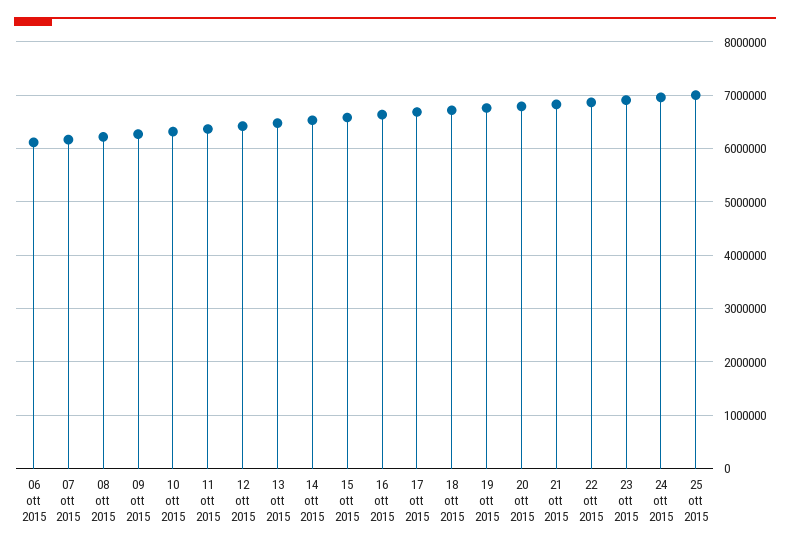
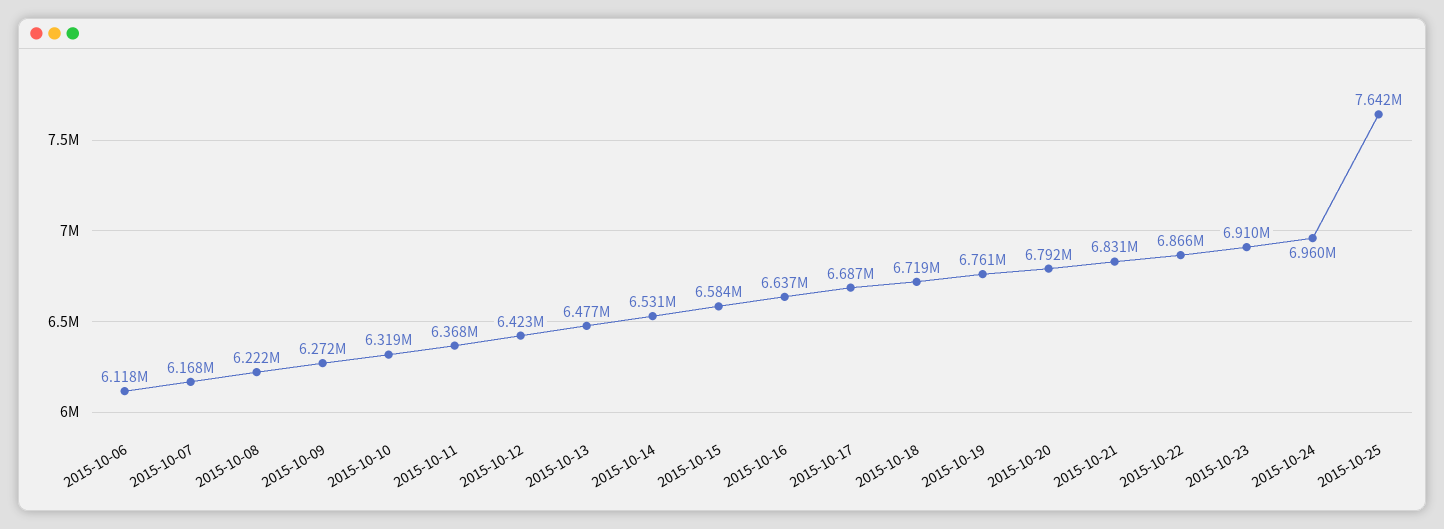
  {
    "06 ott 2015": 6118000,
    "07 ott 2015": 6168000,
    "08 ott 2015": 6222000,
    "09 ott 2015": 6272000,
    "10 ott 2015": 6319000,
    "11 ott 2015": 6368000,
    "12 ott 2015": 6423000,
    "13 ott 2015": 6477000,
    "14 ott 2015": 6531000,
    "15 ott 2015": 6584000,
    "16 ott 2015": 6637000,
    "17 ott 2015": 6687000,
    "18 ott 2015": 6719000,
    "19 ott 2015": 6761000,
    "20 ott 2015": 6792000,
    "21 ott 2015": 6831000,
    "22 ott 2015": 6866000,
    "23 ott 2015": 6910000,
    "24 ott 2015": 6960000,
-   "25 ott 2015": 7000000
+   "25 ott 2015": 7642000
  }

